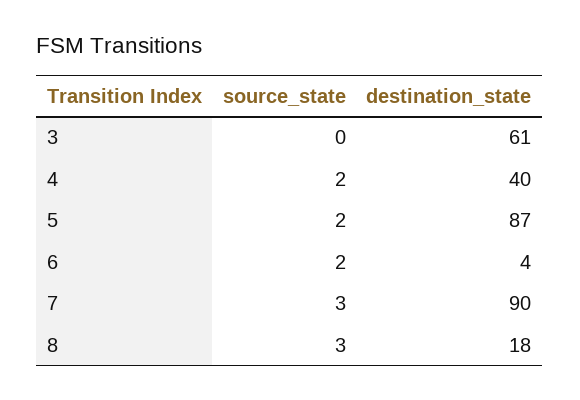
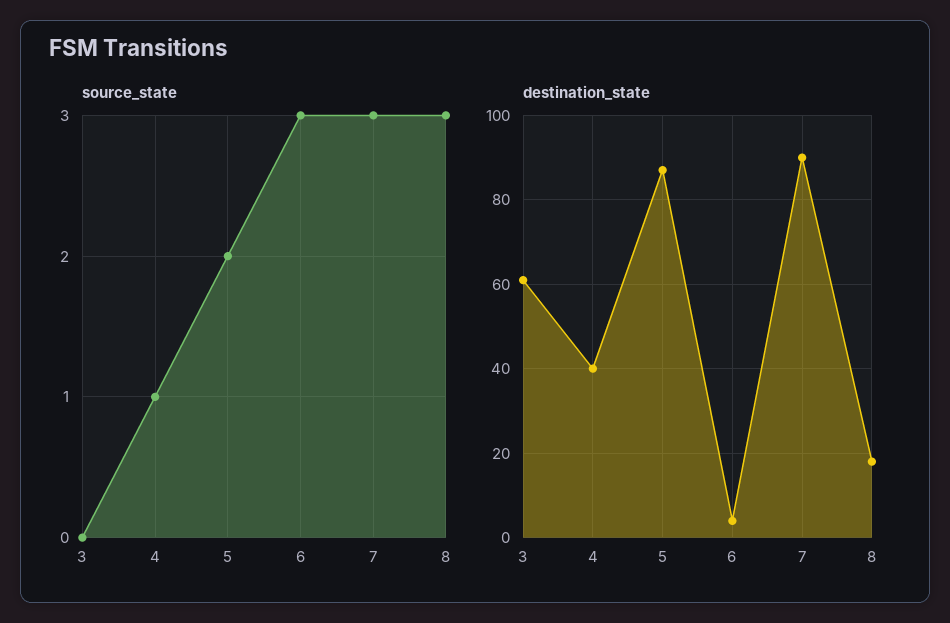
  {
    "source_state": {
      "3": 0,
-     "4": 2,
+     "4": 1,
      "5": 2,
-     "6": 2,
+     "6": 3,
      "7": 3,
      "8": 3
    },
    "destination_state": {
      "3": 61,
      "4": 40,
      "5": 87,
      "6": 4,
      "7": 90,
      "8": 18
    }
  }

